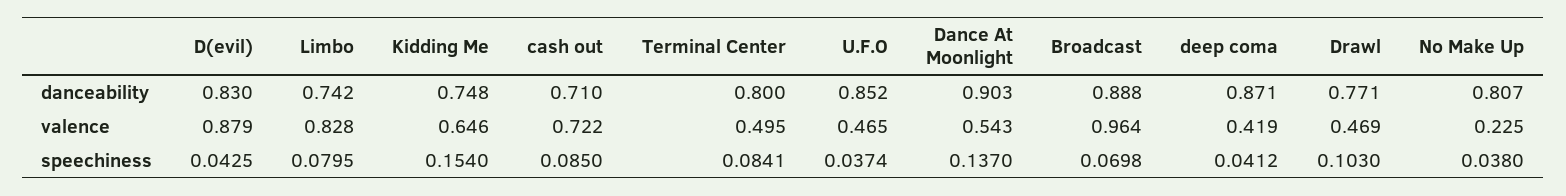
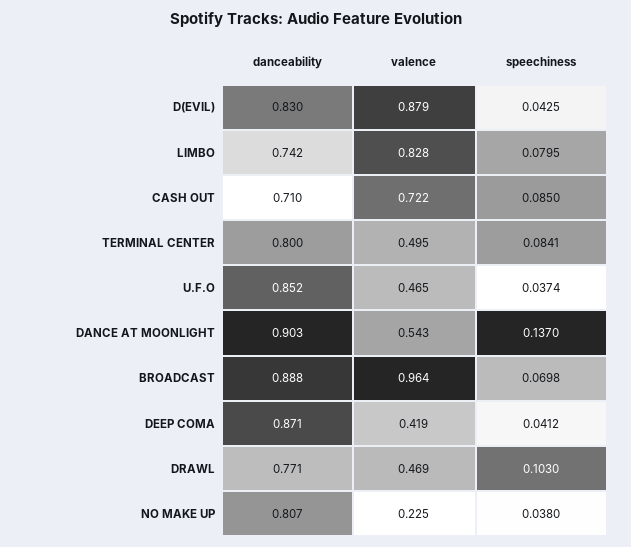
  {
    "D(evil)": {
      "danceability": 0.83,
      "valence": 0.879,
      "speechiness": 0.0425
    },
    "Limbo": {
      "danceability": 0.742,
      "valence": 0.828,
      "speechiness": 0.0795
    },
-   "Kidding Me": {
-     "danceability": 0.748,
-     "valence": 0.646,
-     "speechiness": 0.154
-   },
    "cash out": {
      "danceability": 0.71,
      "valence": 0.722,
      "speechiness": 0.085
    },
    "Terminal Center": {
      "danceability": 0.8,
      "valence": 0.495,
      "speechiness": 0.0841
    },
    "U.F.O": {
      "danceability": 0.852,
      "valence": 0.465,
      "speechiness": 0.0374
    },
    "Dance At Moonlight": {
      "danceability": 0.903,
      "valence": 0.543,
      "speechiness": 0.137
    },
    "Broadcast": {
      "danceability": 0.888,
      "valence": 0.964,
      "speechiness": 0.0698
    },
    "deep coma": {
      "danceability": 0.871,
      "valence": 0.419,
      "speechiness": 0.0412
    },
    "Drawl": {
      "danceability": 0.771,
      "valence": 0.469,
      "speechiness": 0.103
    },
    "No Make Up": {
      "danceability": 0.807,
      "valence": 0.225,
      "speechiness": 0.038
    }
  }

